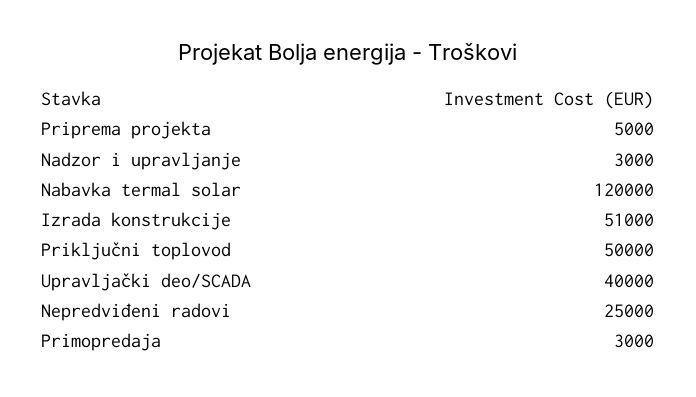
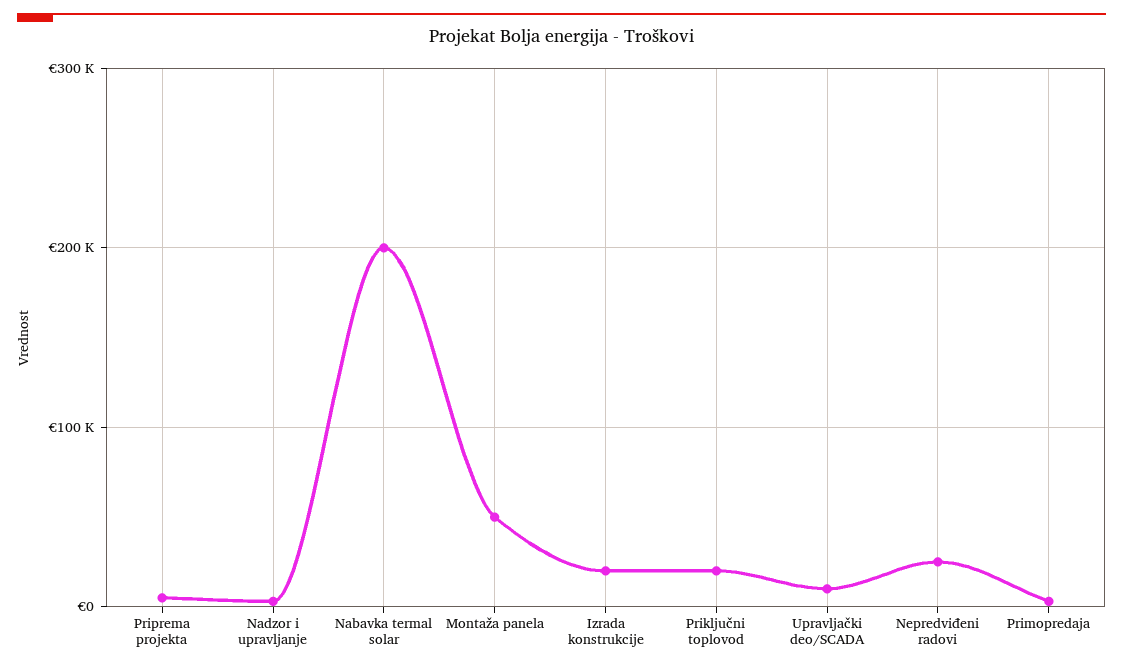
  {
    "Priprema projekta": 5000,
    "Nadzor i upravljanje": 3000,
-   "Nabavka termal solar": 120000,
+   "Nabavka termal solar": 200000,
-   "Izrada konstrukcije": 51000,
+   "Izrada konstrukcije": 20000,
-   "Priključni toplovod": 50000,
+   "Priključni toplovod": 20000,
-   "Upravljački deo/SCADA": 40000,
+   "Upravljački deo/SCADA": 10000,
    "Nepredviđeni radovi": 25000,
-   "Primopredaja": 3000
+   "Primopredaja": 3000,
+   "Montaža panela": 50000
  }

